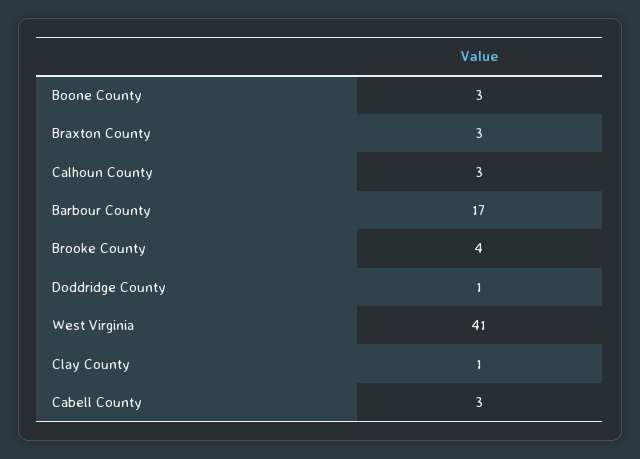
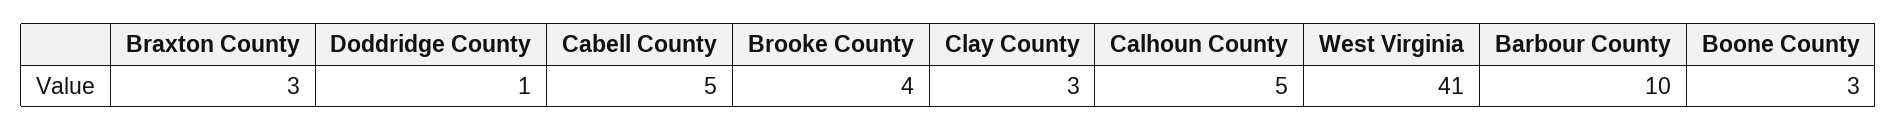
  {
    "Boone County": 3,
    "Braxton County": 3,
-   "Calhoun County": 3,
+   "Calhoun County": 5,
-   "Barbour County": 17,
+   "Barbour County": 10,
    "Brooke County": 4,
    "Doddridge County": 1,
    "West Virginia": 41,
-   "Clay County": 1,
+   "Clay County": 3,
-   "Cabell County": 3
+   "Cabell County": 5
  }

